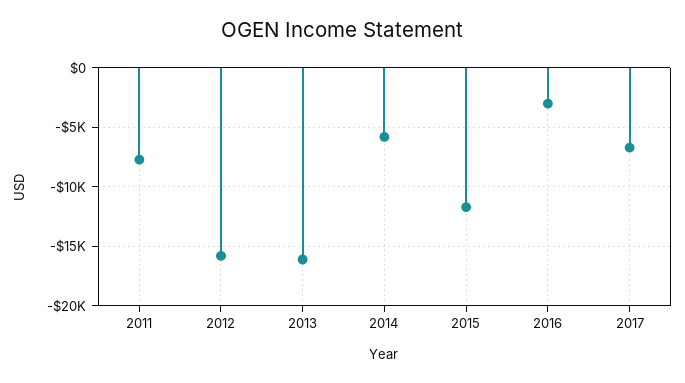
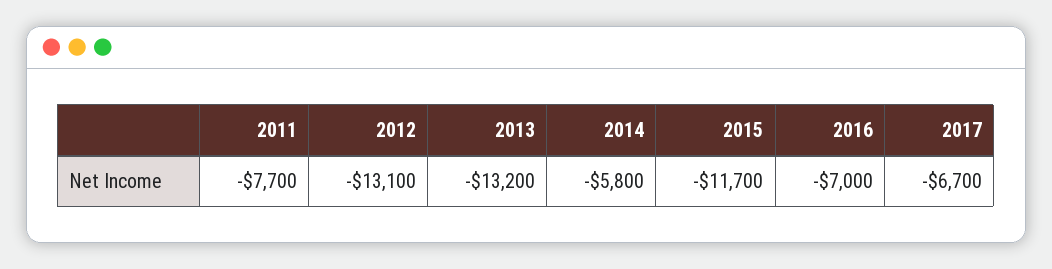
  {
    "2011": -7700,
-   "2012": -16000,
+   "2012": -13100,
-   "2013": -16000,
+   "2013": -13200,
    "2014": -5800,
    "2015": -11700,
-   "2016": -3000,
+   "2016": -7000,
    "2017": -6700
  }

